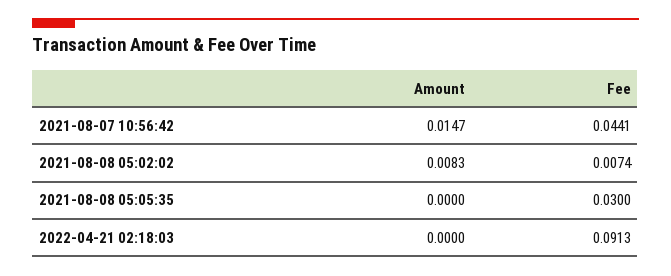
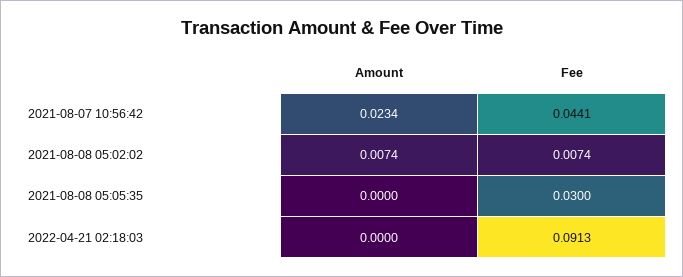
  {
    "Amount": {
-     "2021-08-07 10:56:42": 0.0147,
+     "2021-08-07 10:56:42": 0.0234,
-     "2021-08-08 05:02:02": 0.0083,
+     "2021-08-08 05:02:02": 0.0074,
      "2021-08-08 05:05:35": 0,
      "2022-04-21 02:18:03": 0
    },
    "Fee": {
      "2021-08-07 10:56:42": 0.0441,
      "2021-08-08 05:02:02": 0.0074,
      "2021-08-08 05:05:35": 0.03,
      "2022-04-21 02:18:03": 0.0913
    }
  }

